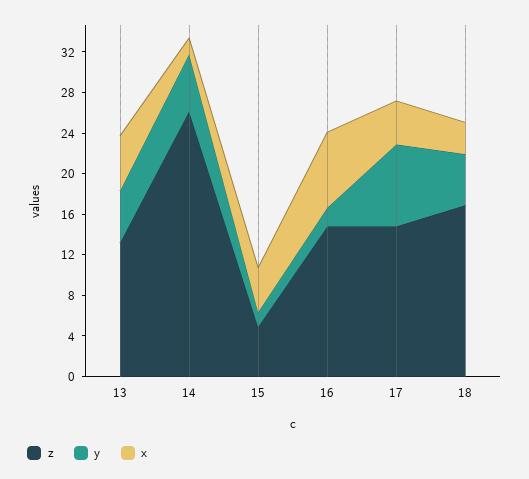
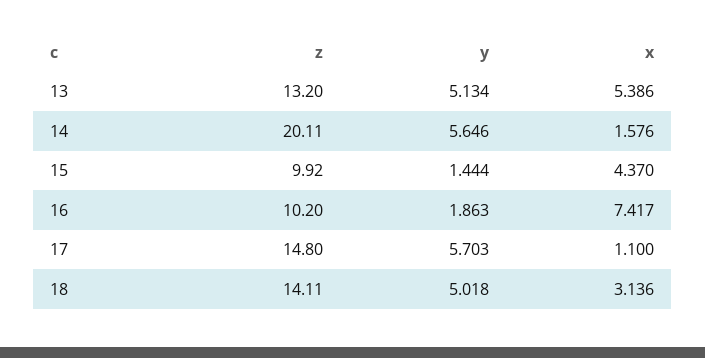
  {
    "z": {
      "13": 13.2,
-     "14": 26,
+     "14": 20.11,
-     "15": 5,
+     "15": 9.92,
-     "16": 15,
+     "16": 10.2,
      "17": 14.8,
-     "18": 17
+     "18": 14.11
    },
    "y": {
      "13": 5.134,
      "14": 5.646,
      "15": 1.444,
      "16": 1.863,
-     "17": 8,
+     "17": 5.703,
      "18": 5.018
    },
    "x": {
      "13": 5.386,
      "14": 1.576,
      "15": 4.37,
      "16": 7.417,
-     "17": 4,
+     "17": 1.1,
      "18": 3.136
    }
  }

